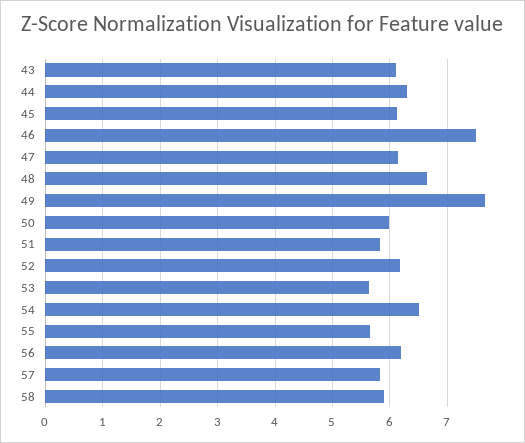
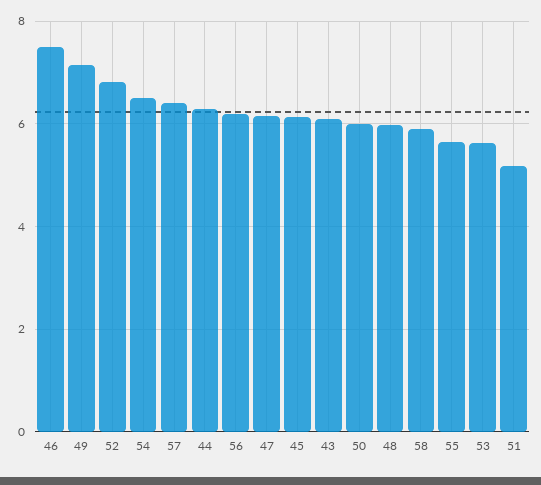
  {
    "43": 6.2,
    "44": 6.4,
    "45": 6.2,
    "46": 7.6,
    "47": 6.2,
-   "48": 6.6,
+   "48": 6,
-   "49": 7.6,
+   "49": 7.2,
    "50": 6,
-   "51": 5.8,
+   "51": 5.2,
-   "52": 6.2,
+   "52": 6.8,
    "53": 5.6,
    "54": 6.6,
    "55": 5.6,
    "56": 6.2,
-   "57": 5.8,
+   "57": 6.4,
    "58": 6
  }

